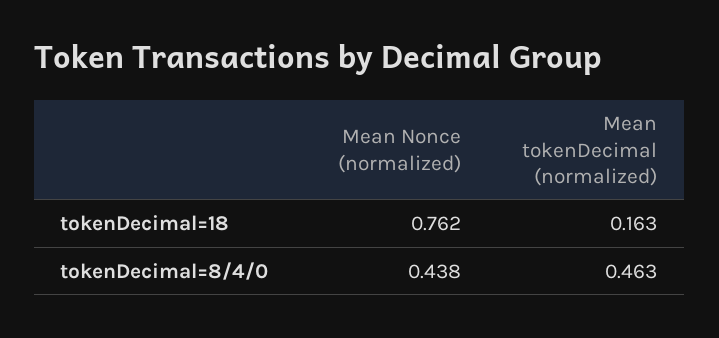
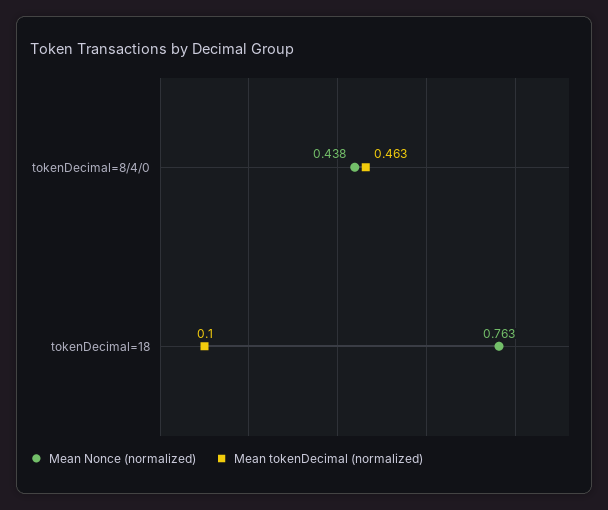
  {
    "Mean Nonce (normalized)": {
-     "tokenDecimal=18": 0.762,
+     "tokenDecimal=18": 0.763,
      "tokenDecimal=8/4/0": 0.438
    },
    "Mean tokenDecimal (normalized)": {
-     "tokenDecimal=18": 0.163,
+     "tokenDecimal=18": 0.1,
      "tokenDecimal=8/4/0": 0.463
    }
  }

